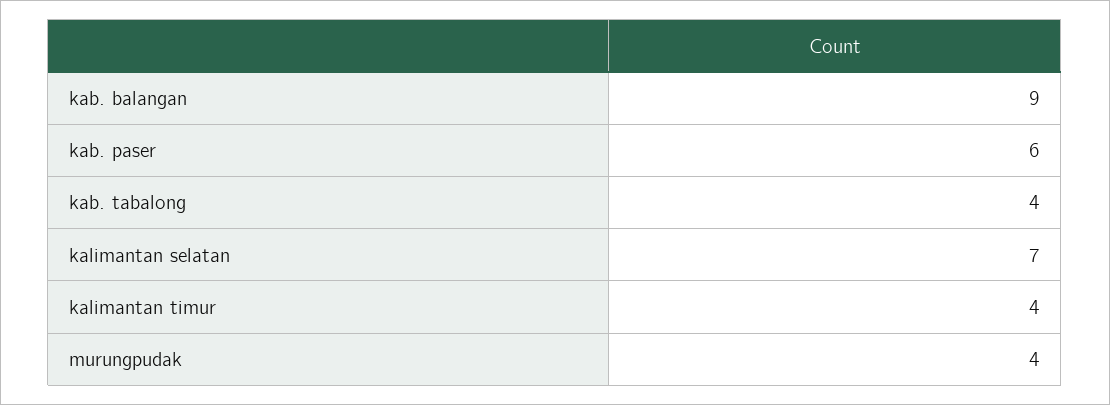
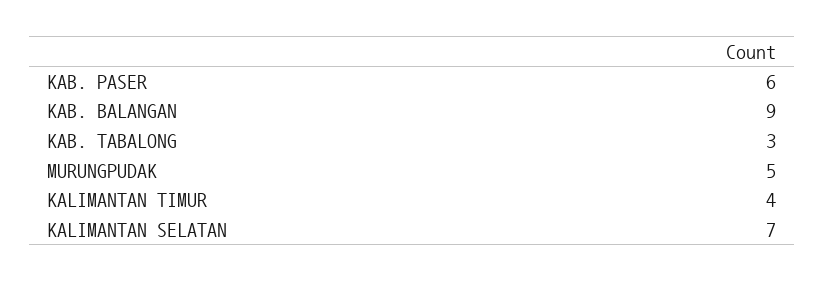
  {
    "kab. balangan": 9,
    "kab. paser": 6,
-   "kab. tabalong": 4,
+   "kab. tabalong": 3,
    "kalimantan selatan": 7,
    "kalimantan timur": 4,
-   "murungpudak": 4
+   "murungpudak": 5
  }

